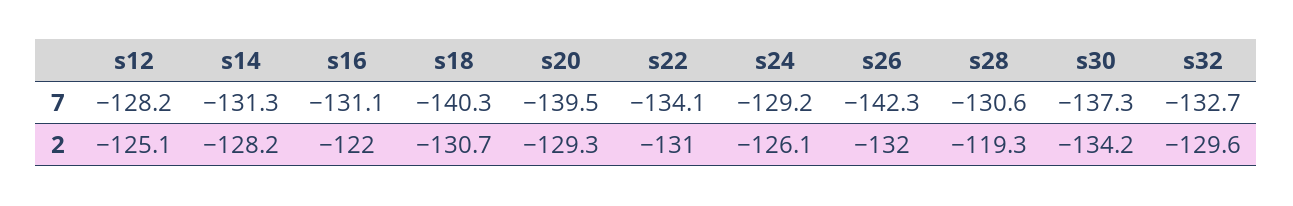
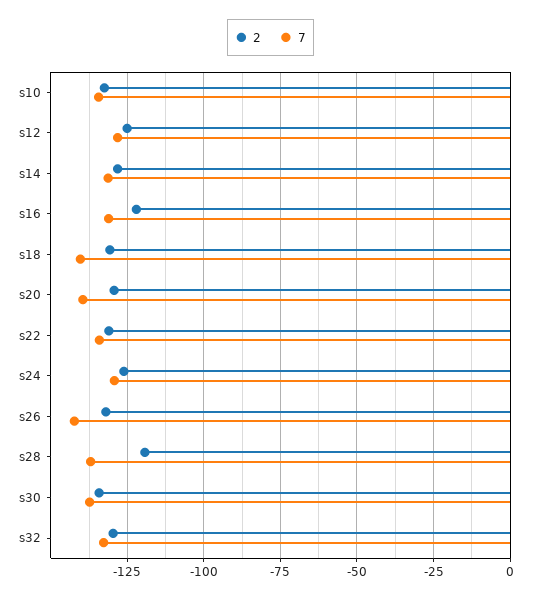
  {
    "7": {
      "s12": -128.2,
      "s14": -131.3,
      "s16": -131.1,
      "s18": -140.3,
      "s20": -139.5,
      "s22": -134.1,
      "s24": -129.2,
      "s26": -142.3,
-     "s28": -130.6,
+     "s28": -137.5,
      "s30": -137.3,
-     "s32": -132.7
+     "s32": -132.7,
+     "s10": -135
    },
    "2": {
      "s12": -125.1,
      "s14": -128.2,
      "s16": -122,
      "s18": -130.7,
      "s20": -129.3,
      "s22": -131,
      "s24": -126.1,
      "s26": -132,
      "s28": -119.3,
      "s30": -134.2,
-     "s32": -129.6
+     "s32": -129.6,
+     "s10": -132.5
    }
  }

